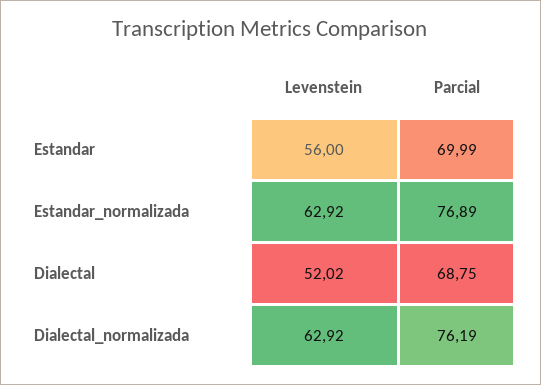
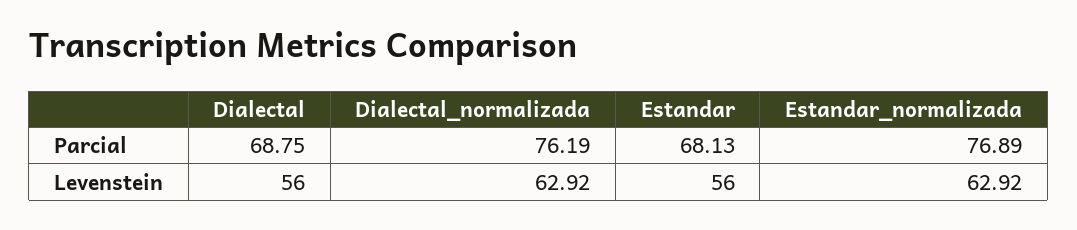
  {
    "Levenstein": {
      "Estandar": 56,
      "Estandar_normalizada": 62.92,
-     "Dialectal": 52.02,
+     "Dialectal": 56,
      "Dialectal_normalizada": 62.92
    },
    "Parcial": {
-     "Estandar": 69.99,
+     "Estandar": 68.13,
      "Estandar_normalizada": 76.89,
      "Dialectal": 68.75,
      "Dialectal_normalizada": 76.19
    }
  }

